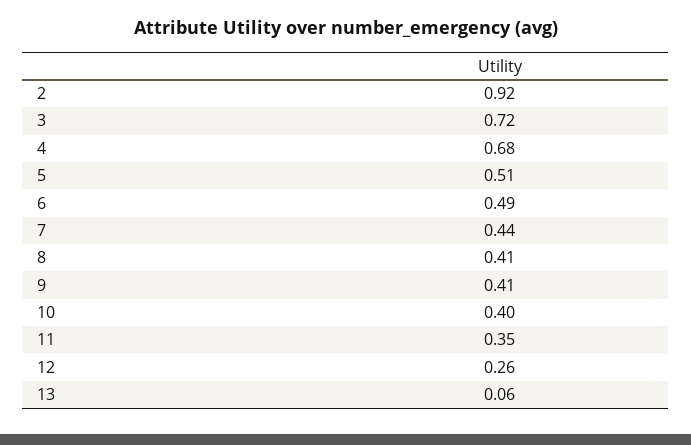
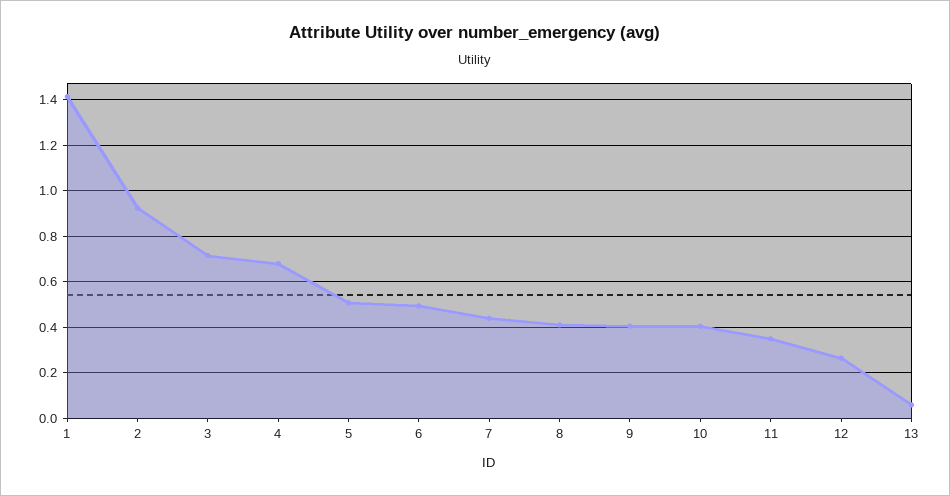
  {
    "2": 0.92,
    "3": 0.72,
    "4": 0.68,
    "5": 0.51,
    "6": 0.49,
    "7": 0.44,
    "8": 0.41,
    "9": 0.41,
    "10": 0.4,
    "11": 0.35,
    "12": 0.26,
-   "13": 0.06
+   "13": 0.06,
+   "1": 1.4
  }

